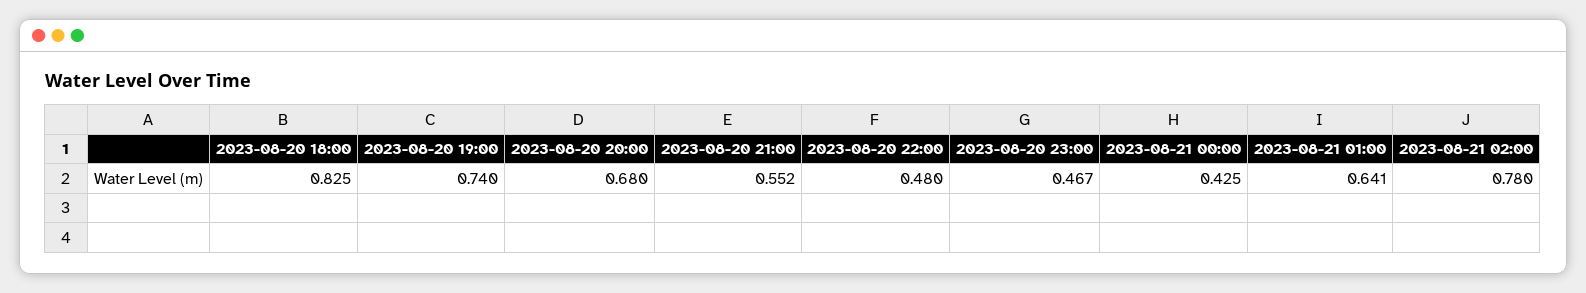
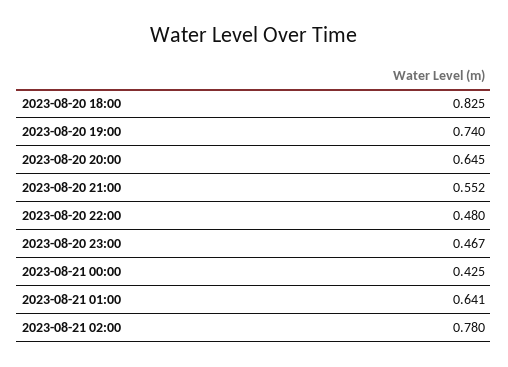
  {
    "2023-08-20 18:00": 0.825,
    "2023-08-20 19:00": 0.74,
-   "2023-08-20 20:00": 0.68,
+   "2023-08-20 20:00": 0.645,
    "2023-08-20 21:00": 0.552,
    "2023-08-20 22:00": 0.48,
    "2023-08-20 23:00": 0.467,
    "2023-08-21 00:00": 0.425,
    "2023-08-21 01:00": 0.641,
    "2023-08-21 02:00": 0.78
  }

